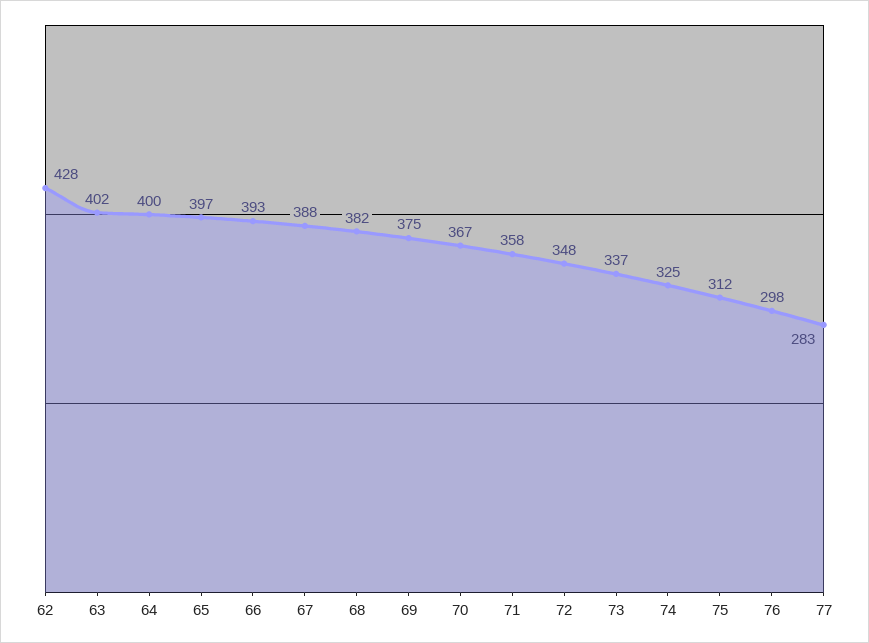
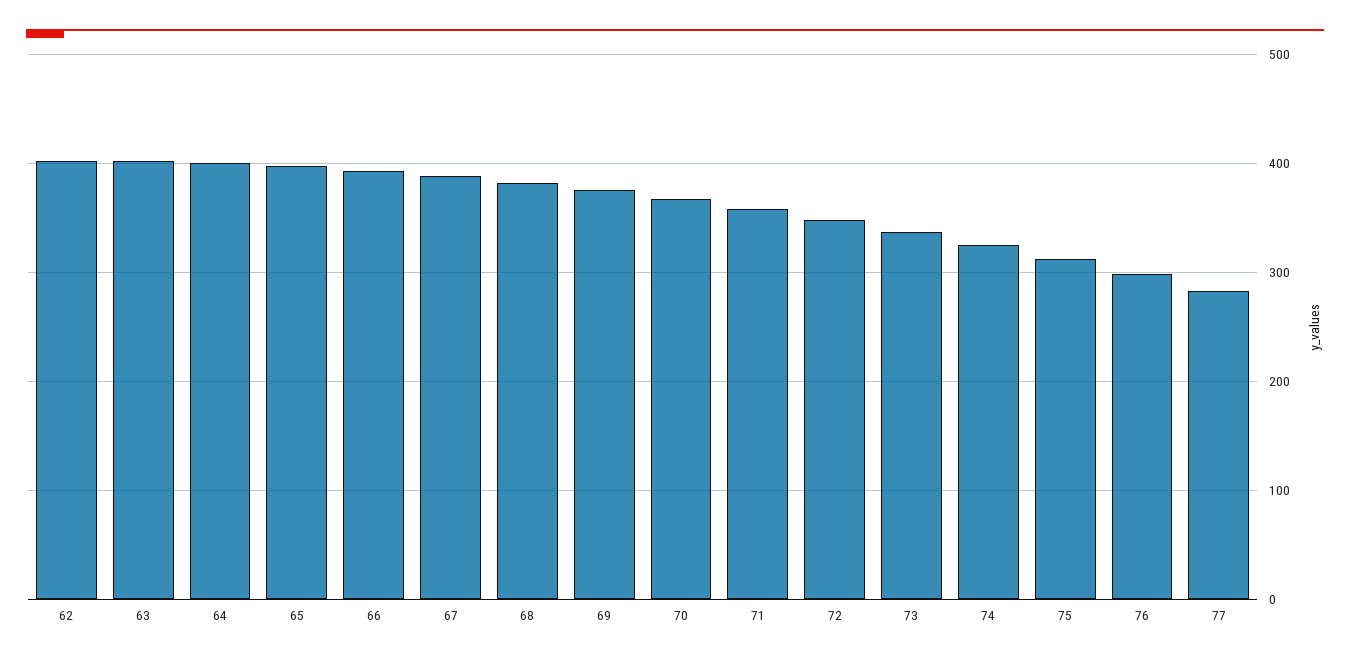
  {
-   "62": 428,
+   "62": 400,
    "63": 402,
    "64": 400,
    "65": 397,
    "66": 393,
    "67": 388,
    "68": 382,
    "69": 375,
    "70": 367,
    "71": 358,
    "72": 348,
    "73": 337,
    "74": 325,
    "75": 312,
    "76": 298,
    "77": 283
  }

